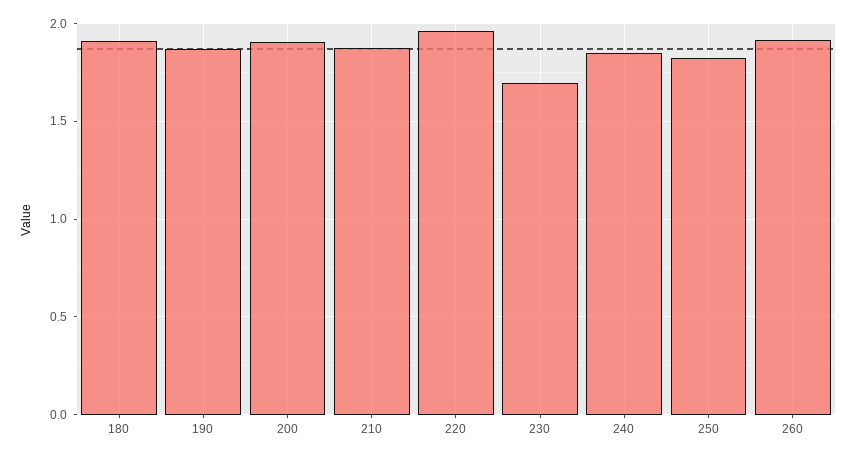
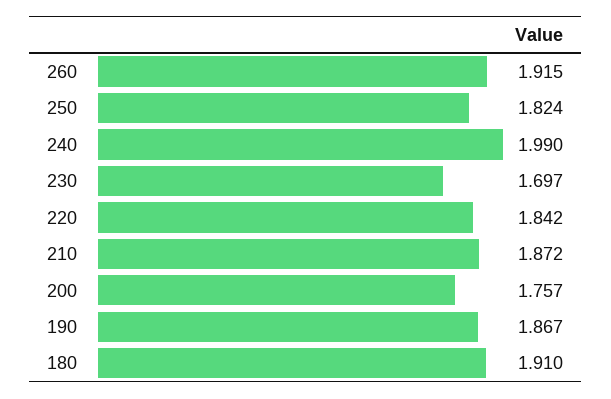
  {
    "180": 1.91,
    "190": 1.867,
-   "200": 1.9,
+   "200": 1.757,
    "210": 1.872,
-   "220": 1.95,
+   "220": 1.842,
    "230": 1.697,
-   "240": 1.85,
+   "240": 1.99,
    "250": 1.824,
    "260": 1.915
  }

